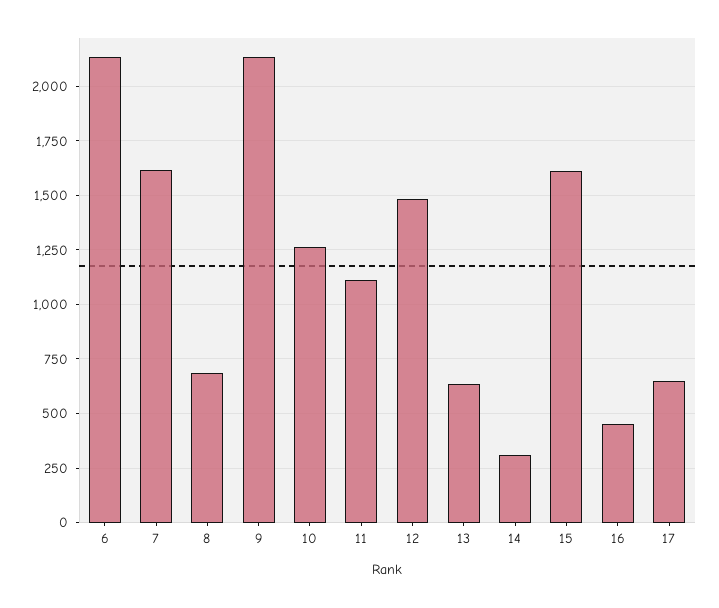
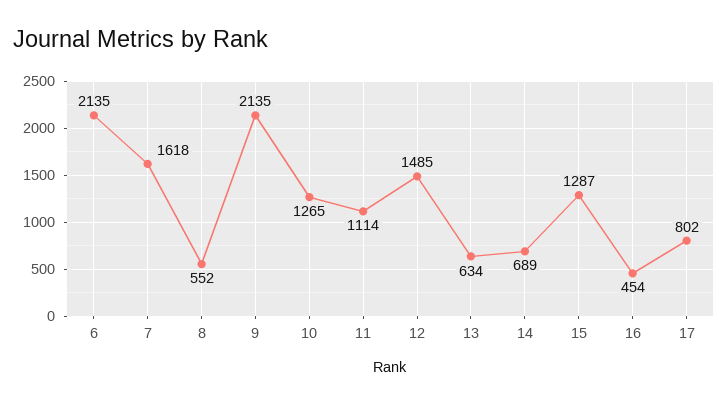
  {
    "6": 2135,
    "7": 1618,
-   "8": 700,
+   "8": 552,
    "9": 2135,
    "10": 1265,
    "11": 1114,
    "12": 1485,
    "13": 634,
-   "14": 300,
+   "14": 689,
-   "15": 1600,
+   "15": 1287,
    "16": 454,
-   "17": 650
+   "17": 802
  }

